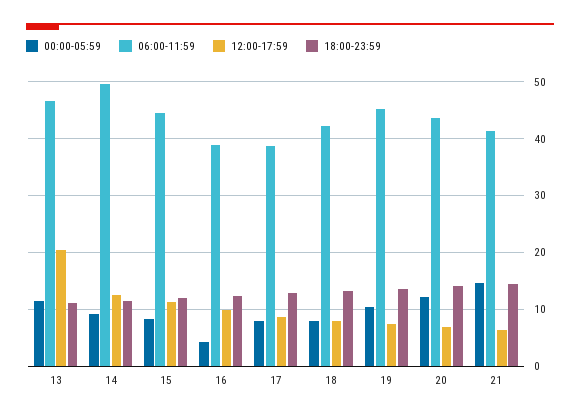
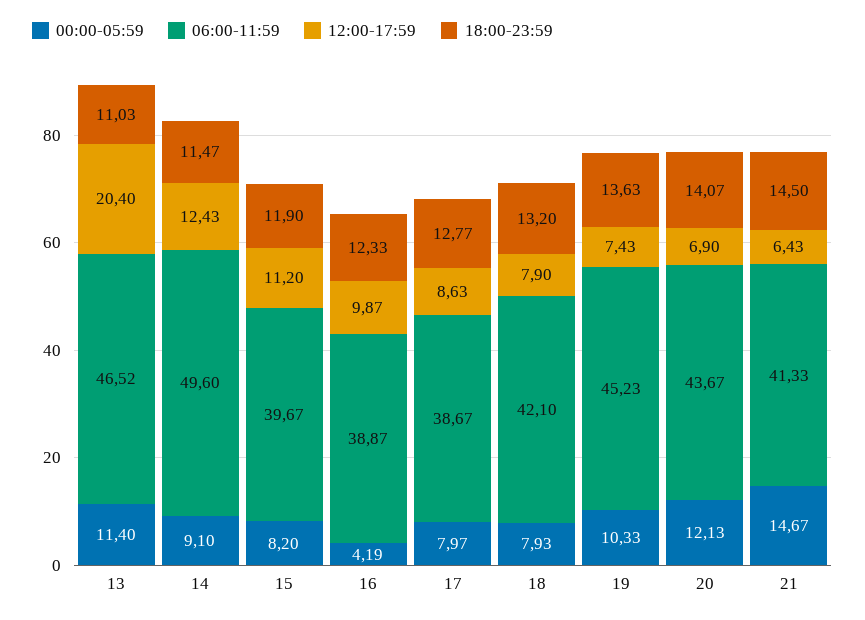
  {
    "00:00-05:59": {
      "13": 11.4,
      "14": 9.1,
      "15": 8.2,
      "16": 4.19,
      "17": 7.97,
      "18": 7.93,
      "19": 10.33,
      "20": 12.13,
      "21": 14.67
    },
    "06:00-11:59": {
      "13": 46.52,
      "14": 49.6,
-     "15": 44,
+     "15": 39.67,
      "16": 38.87,
      "17": 38.67,
      "18": 42.1,
      "19": 45.23,
      "20": 43.67,
      "21": 41.33
    },
    "12:00-17:59": {
      "13": 20.4,
      "14": 12.43,
      "15": 11.2,
      "16": 9.87,
      "17": 8.63,
      "18": 7.9,
      "19": 7.43,
      "20": 6.9,
      "21": 6.43
    },
    "18:00-23:59": {
      "13": 11.03,
      "14": 11.47,
      "15": 11.9,
      "16": 12.33,
      "17": 12.77,
      "18": 13.2,
      "19": 13.63,
      "20": 14.07,
      "21": 14.5
    }
  }

